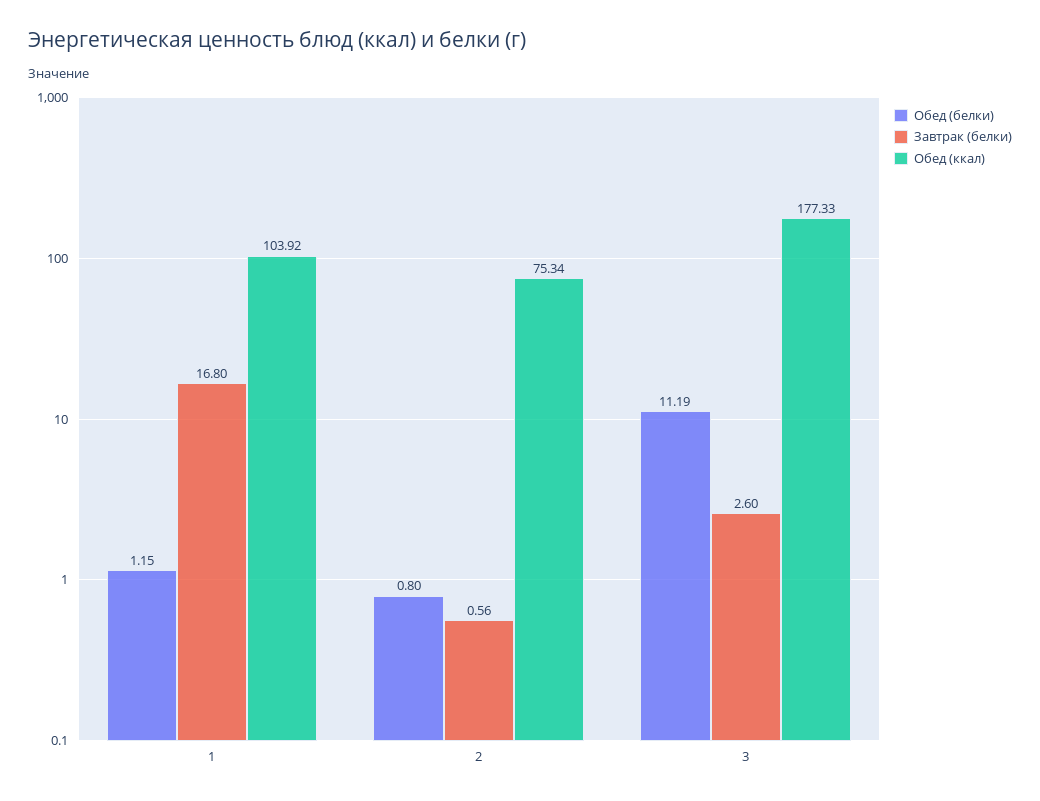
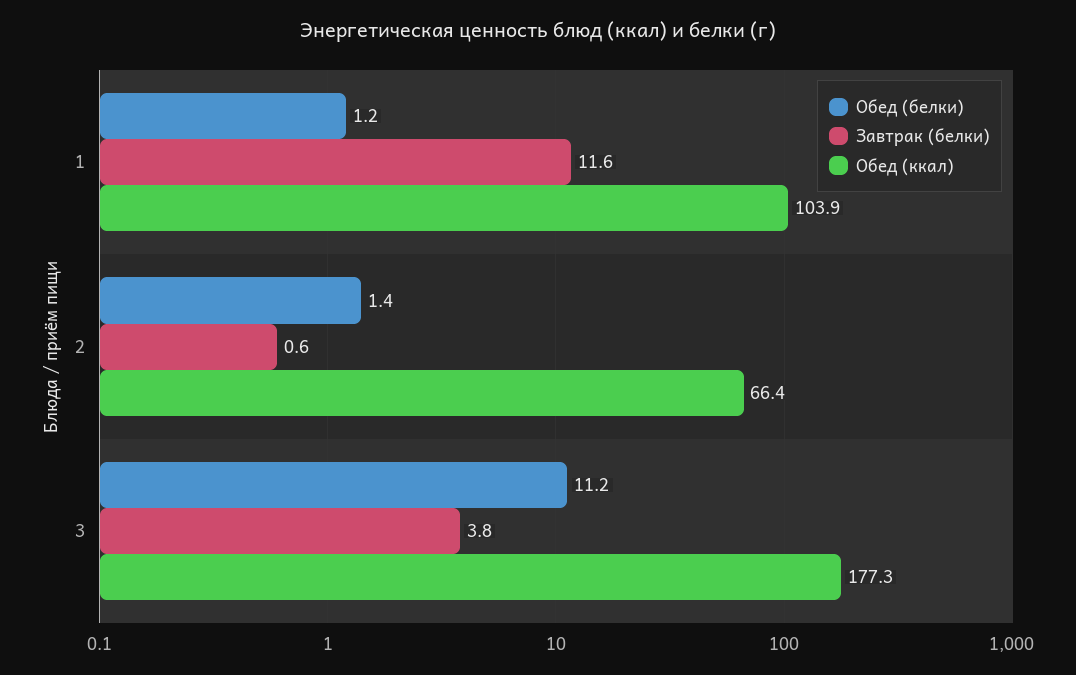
  {
    "Обед (белки)": {
      "1": 1.15,
-     "2": 0.8,
+     "2": 1.4,
      "3": 11.19
    },
    "Завтрак (белки)": {
-     "1": 16.8,
+     "1": 11.6,
      "2": 0.56,
-     "3": 2.6
+     "3": 3.8
    },
    "Обед (ккал)": {
      "1": 103.92,
-     "2": 75.34,
+     "2": 66.4,
      "3": 177.33
    }
  }

